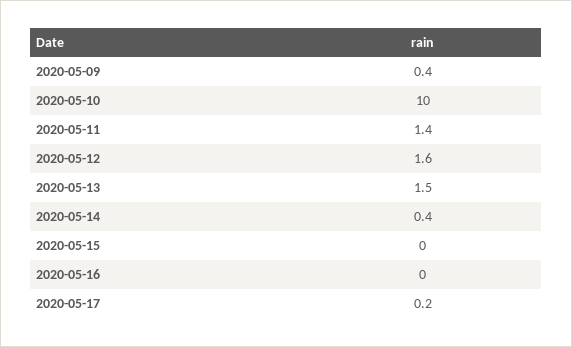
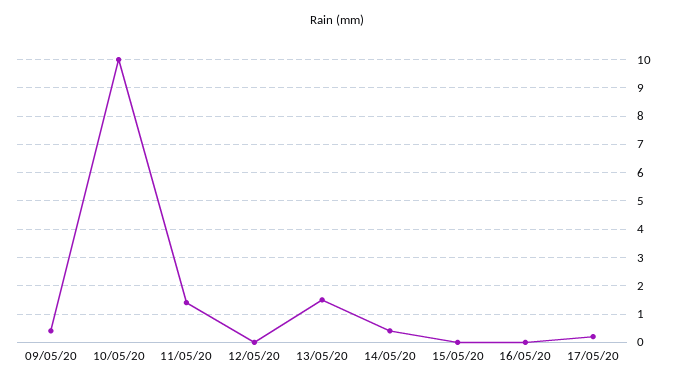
  {
    "2020-05-09": 0.4,
    "2020-05-10": 10,
    "2020-05-11": 1.4,
-   "2020-05-12": 1.6,
+   "2020-05-12": 0,
    "2020-05-13": 1.5,
    "2020-05-14": 0.4,
    "2020-05-15": 0,
    "2020-05-16": 0,
    "2020-05-17": 0.2
  }

